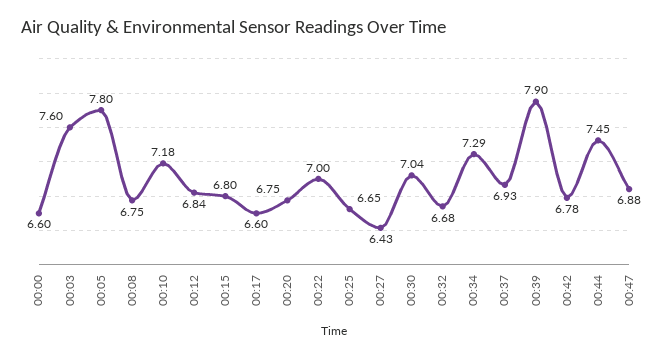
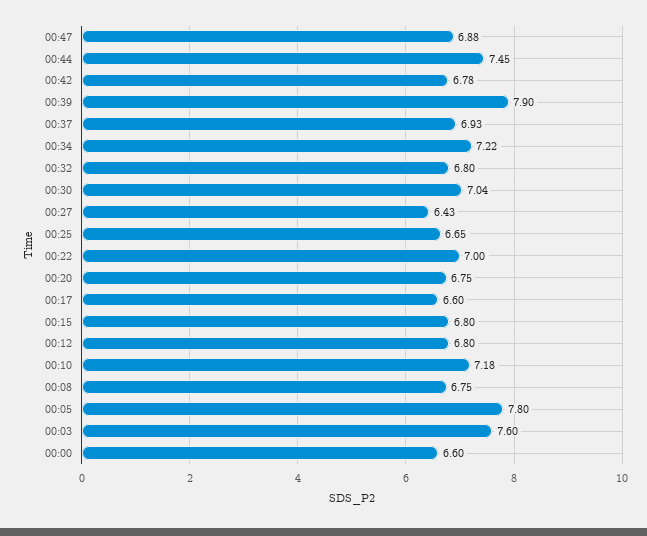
  {
    "00:00": 6.6,
    "00:03": 7.6,
    "00:05": 7.8,
    "00:08": 6.75,
    "00:10": 7.18,
-   "00:12": 6.84,
+   "00:12": 6.8,
    "00:15": 6.8,
    "00:17": 6.6,
    "00:20": 6.75,
    "00:22": 7,
    "00:25": 6.65,
    "00:27": 6.43,
    "00:30": 7.04,
-   "00:32": 6.68,
+   "00:32": 6.8,
-   "00:34": 7.29,
+   "00:34": 7.22,
    "00:37": 6.93,
    "00:39": 7.9,
    "00:42": 6.78,
    "00:44": 7.45,
    "00:47": 6.88
  }

